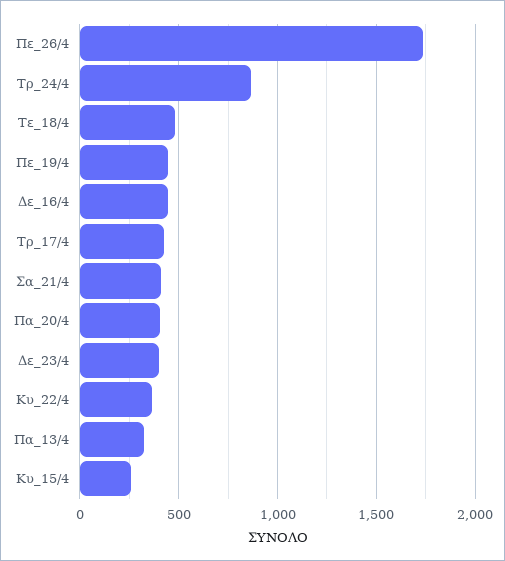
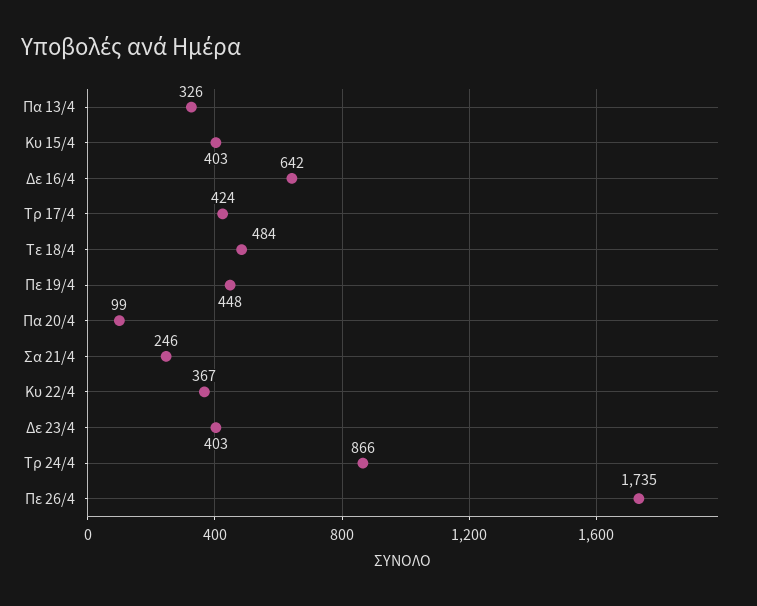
  {
    "Πε_26/4": 1735,
    "Τρ_24/4": 866,
    "Τε_18/4": 484,
    "Πε_19/4": 448,
-   "Δε_16/4": 450,
+   "Δε_16/4": 642,
    "Τρ_17/4": 424,
-   "Σα_21/4": 400,
+   "Σα_21/4": 246,
-   "Πα_20/4": 400,
+   "Πα_20/4": 99,
    "Δε_23/4": 403,
    "Κυ_22/4": 367,
    "Πα_13/4": 326,
-   "Κυ_15/4": 250
+   "Κυ_15/4": 403
  }

